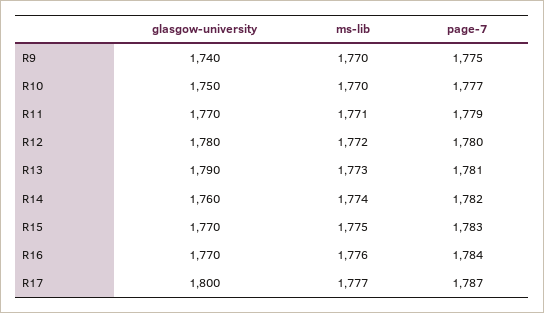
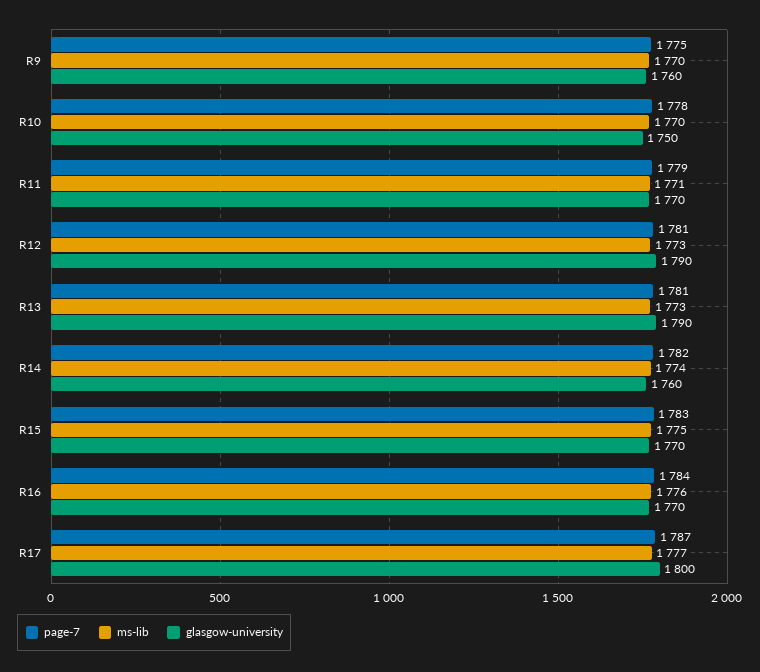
  {
    "glasgow-university": {
-     "R9": 1740,
+     "R9": 1760,
      "R10": 1750,
      "R11": 1770,
-     "R12": 1780,
+     "R12": 1790,
      "R13": 1790,
      "R14": 1760,
      "R15": 1770,
      "R16": 1770,
      "R17": 1800
    },
    "ms-lib": {
      "R9": 1770,
      "R10": 1770,
      "R11": 1771,
-     "R12": 1772,
+     "R12": 1773,
      "R13": 1773,
      "R14": 1774,
      "R15": 1775,
      "R16": 1776,
      "R17": 1777
    },
    "page-7": {
      "R9": 1775,
-     "R10": 1777,
+     "R10": 1778,
      "R11": 1779,
-     "R12": 1780,
+     "R12": 1781,
      "R13": 1781,
      "R14": 1782,
      "R15": 1783,
      "R16": 1784,
      "R17": 1787
    }
  }

